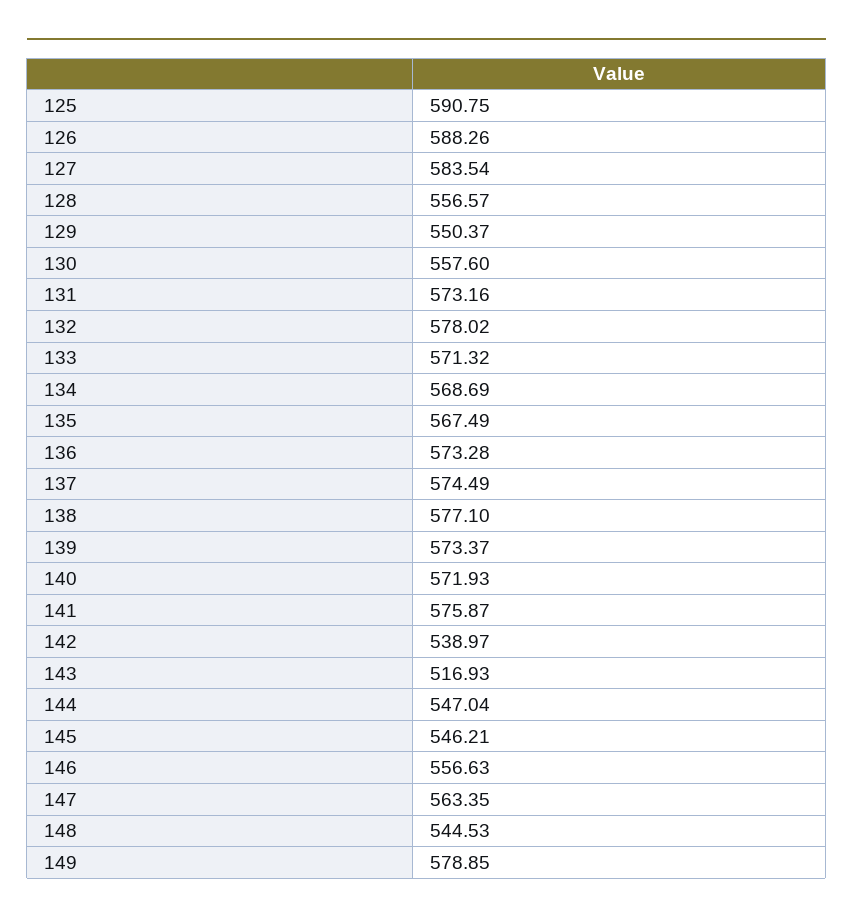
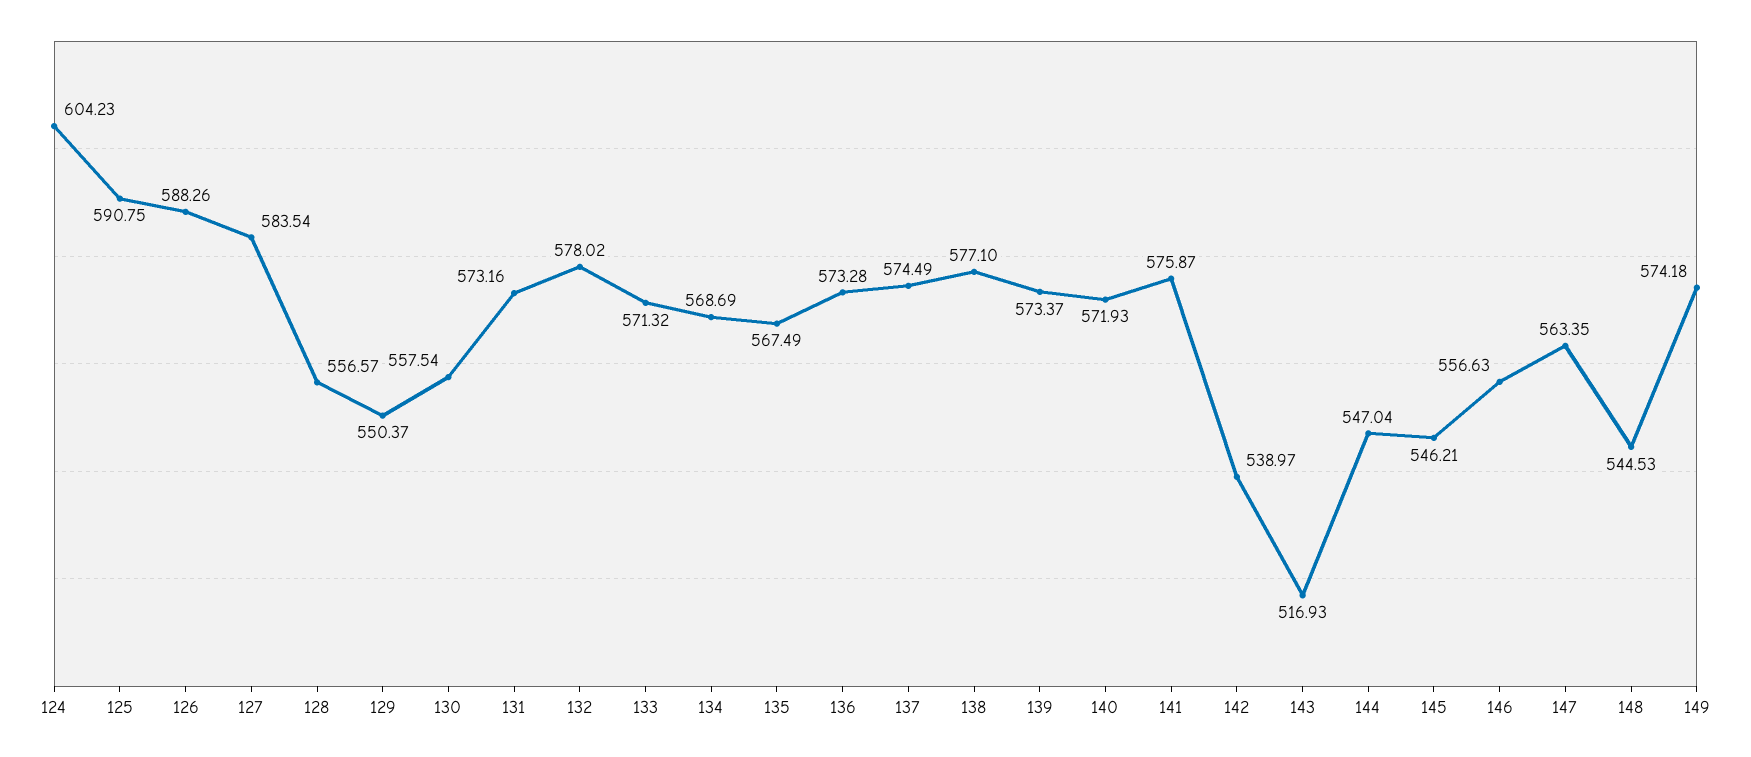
  {
    "125": 590.75,
    "126": 588.26,
    "127": 583.54,
    "128": 556.57,
    "129": 550.37,
-   "130": 557.6,
+   "130": 557.54,
    "131": 573.16,
    "132": 578.02,
    "133": 571.32,
    "134": 568.69,
    "135": 567.49,
    "136": 573.28,
    "137": 574.49,
    "138": 577.1,
    "139": 573.37,
    "140": 571.93,
    "141": 575.87,
    "142": 538.97,
    "143": 516.93,
    "144": 547.04,
    "145": 546.21,
    "146": 556.63,
    "147": 563.35,
    "148": 544.53,
-   "149": 578.85
+   "149": 574.18,
+   "124": 604.23
  }

